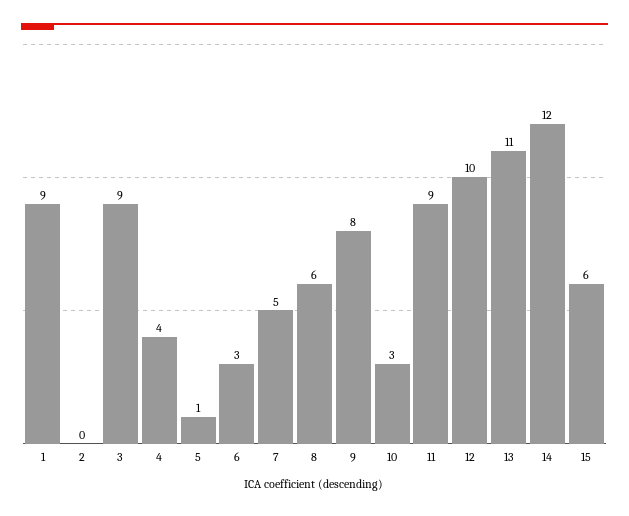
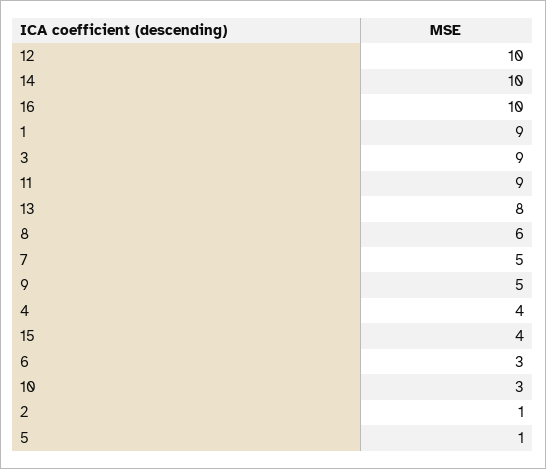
  {
    "1": 9,
-   "2": 0,
+   "2": 1,
    "3": 9,
    "4": 4,
    "5": 1,
    "6": 3,
    "7": 5,
    "8": 6,
-   "9": 8,
+   "9": 5,
    "10": 3,
    "11": 9,
    "12": 10,
-   "13": 11,
+   "13": 8,
-   "14": 12,
+   "14": 10,
-   "15": 6
+   "15": 4,
+   "16": 10
  }

